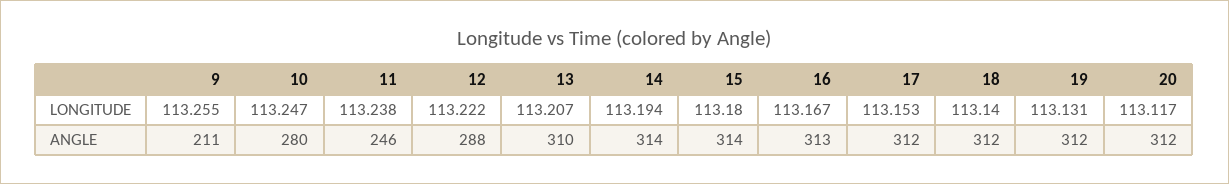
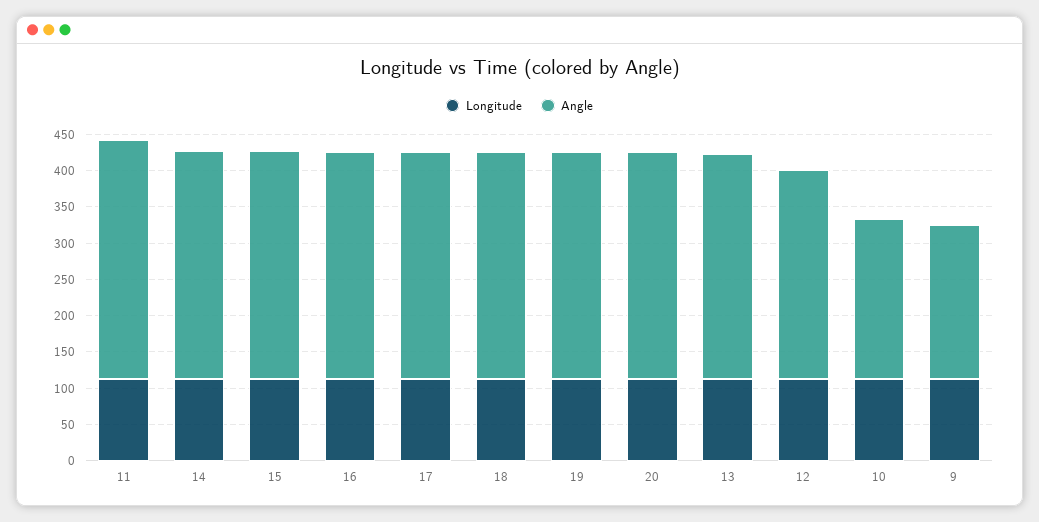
  {
    "LONGITUDE": {
      "9": 113.255,
      "10": 113.247,
      "11": 113.238,
      "12": 113.222,
      "13": 113.207,
      "14": 113.194,
      "15": 113.18,
      "16": 113.167,
      "17": 113.153,
      "18": 113.14,
      "19": 113.131,
      "20": 113.117
    },
    "ANGLE": {
      "9": 211,
-     "10": 280,
+     "10": 225,
-     "11": 246,
+     "11": 325,
      "12": 288,
      "13": 310,
      "14": 314,
      "15": 314,
      "16": 313,
      "17": 312,
      "18": 312,
      "19": 312,
      "20": 312
    }
  }

